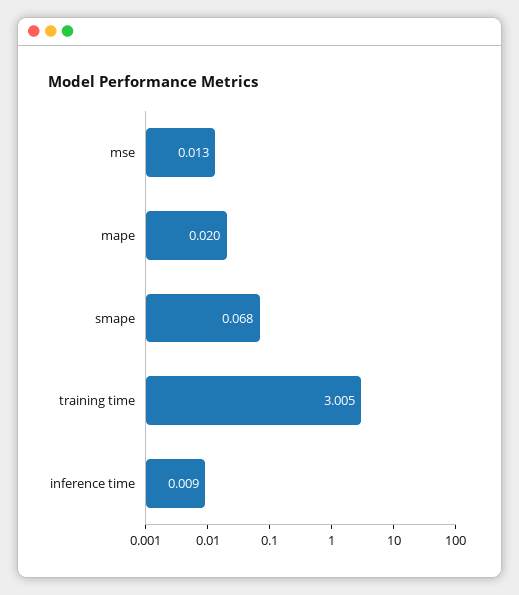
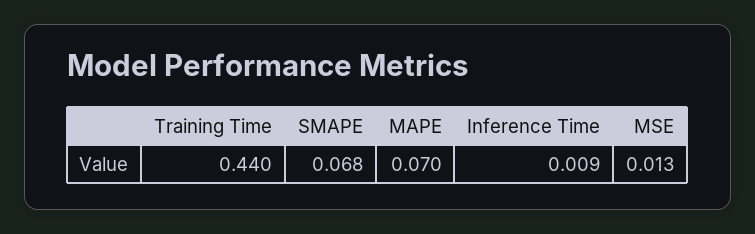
  {
    "mse": 0.013,
-   "mape": 0.02,
+   "mape": 0.07,
    "smape": 0.068,
-   "training time": 3.005,
+   "training time": 0.44,
    "inference time": 0.009
  }

